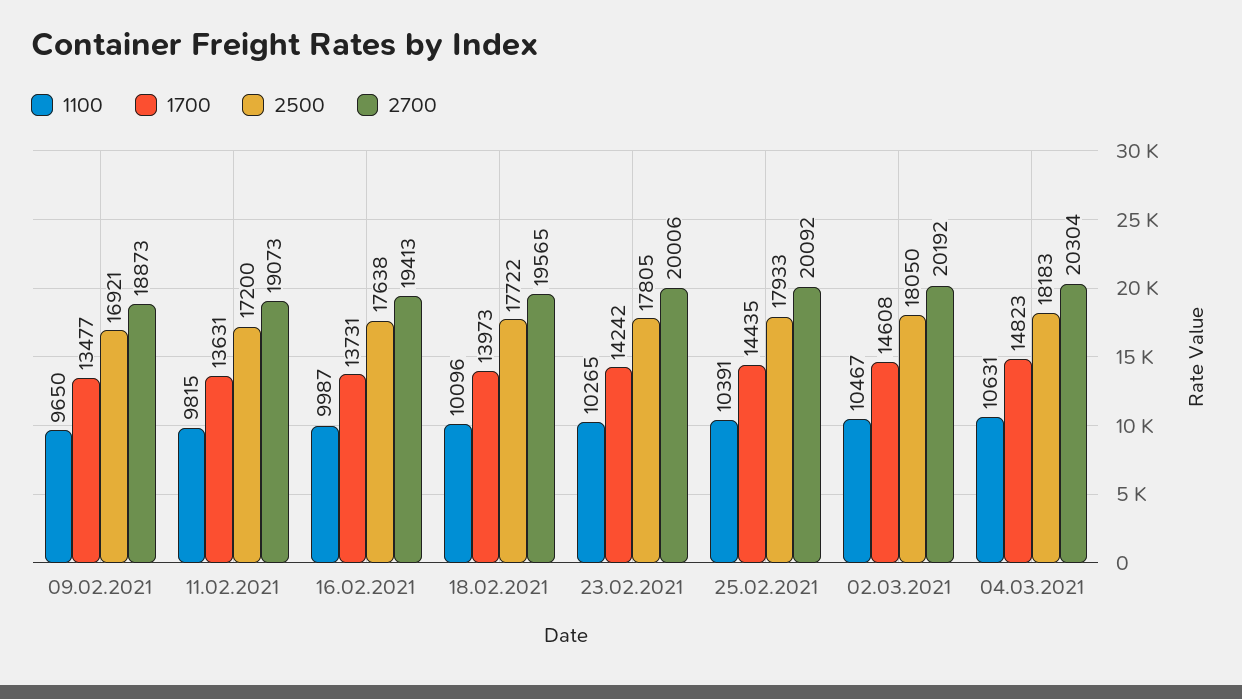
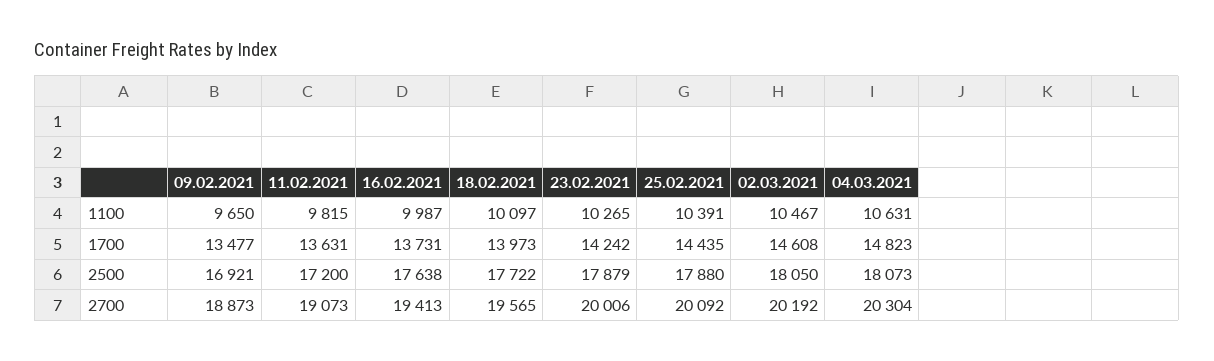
  {
    "1100": {
      "09.02.2021": 9650,
      "11.02.2021": 9815,
      "16.02.2021": 9987,
-     "18.02.2021": 10096,
+     "18.02.2021": 10097,
      "23.02.2021": 10265,
      "25.02.2021": 10391,
      "02.03.2021": 10467,
      "04.03.2021": 10631
    },
    "1700": {
      "09.02.2021": 13477,
      "11.02.2021": 13631,
      "16.02.2021": 13731,
      "18.02.2021": 13973,
      "23.02.2021": 14242,
      "25.02.2021": 14435,
      "02.03.2021": 14608,
      "04.03.2021": 14823
    },
    "2500": {
      "09.02.2021": 16921,
      "11.02.2021": 17200,
      "16.02.2021": 17638,
      "18.02.2021": 17722,
-     "23.02.2021": 17805,
+     "23.02.2021": 17879,
-     "25.02.2021": 17933,
+     "25.02.2021": 17880,
      "02.03.2021": 18050,
-     "04.03.2021": 18183
+     "04.03.2021": 18073
    },
    "2700": {
      "09.02.2021": 18873,
      "11.02.2021": 19073,
      "16.02.2021": 19413,
      "18.02.2021": 19565,
      "23.02.2021": 20006,
      "25.02.2021": 20092,
      "02.03.2021": 20192,
      "04.03.2021": 20304
    }
  }

